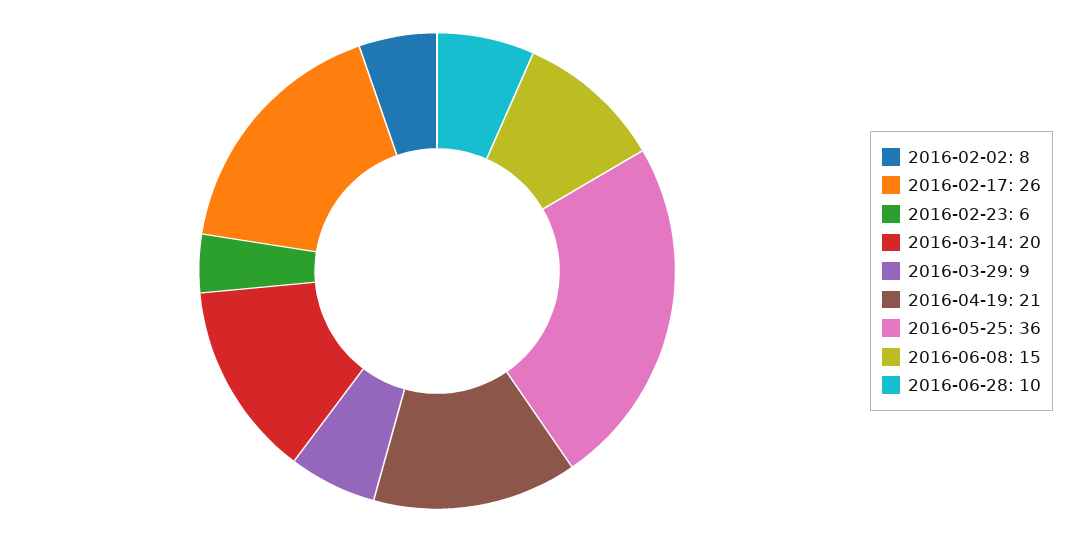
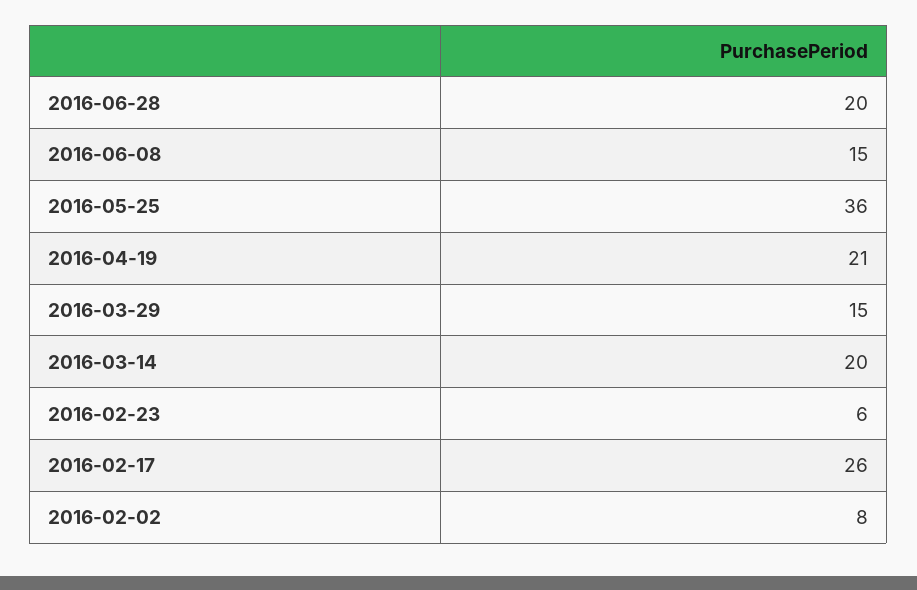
  {
    "2016-02-02": 8,
    "2016-02-17": 26,
    "2016-02-23": 6,
    "2016-03-14": 20,
-   "2016-03-29": 9,
+   "2016-03-29": 15,
    "2016-04-19": 21,
    "2016-05-25": 36,
    "2016-06-08": 15,
-   "2016-06-28": 10
+   "2016-06-28": 20
  }

